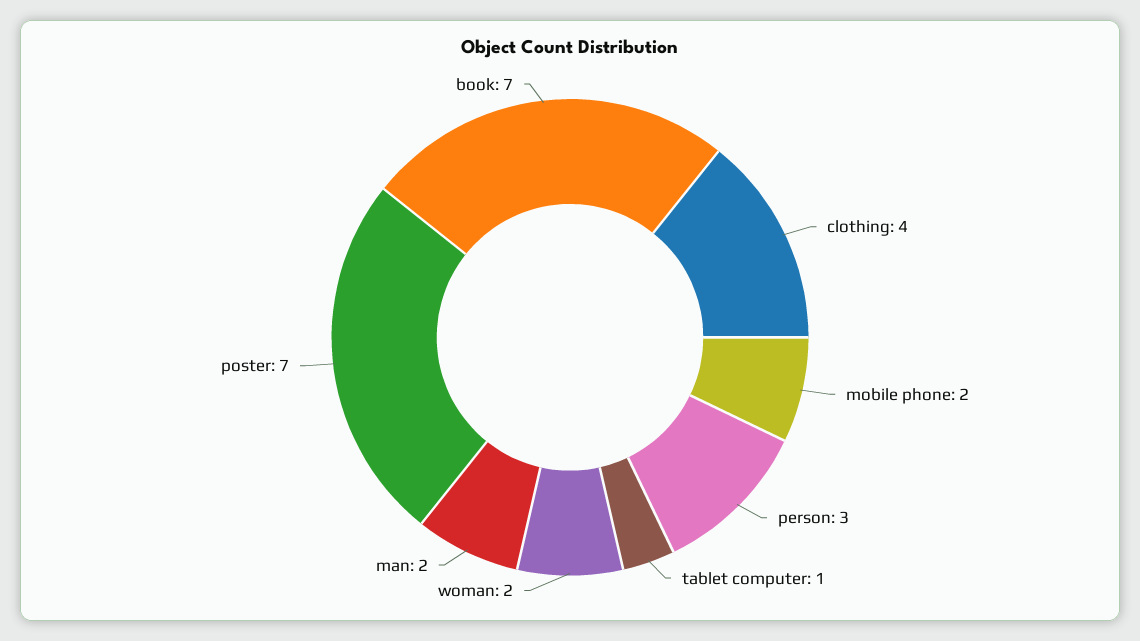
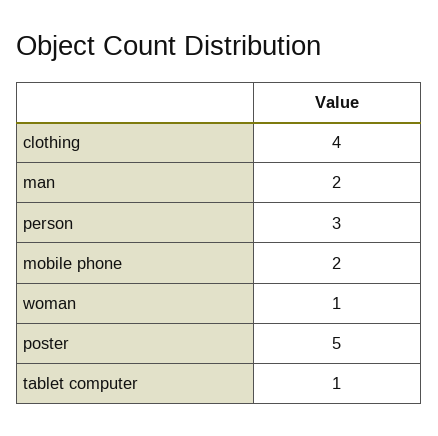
  {
    "clothing": 4,
    "mobile phone": 2,
    "person": 3,
    "tablet computer": 1,
-   "woman": 2,
+   "woman": 1,
    "man": 2,
-   "poster": 7,
+   "poster": 5
-   "book": 7
  }

